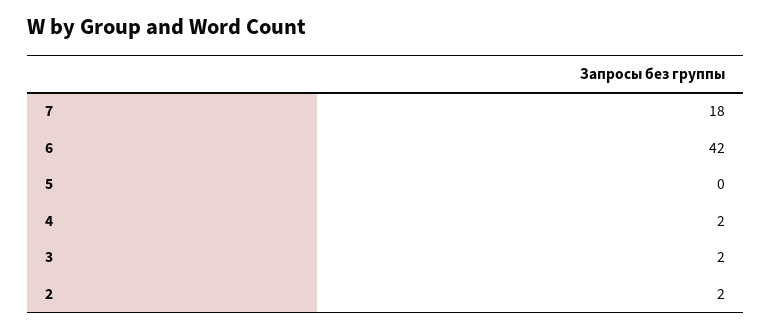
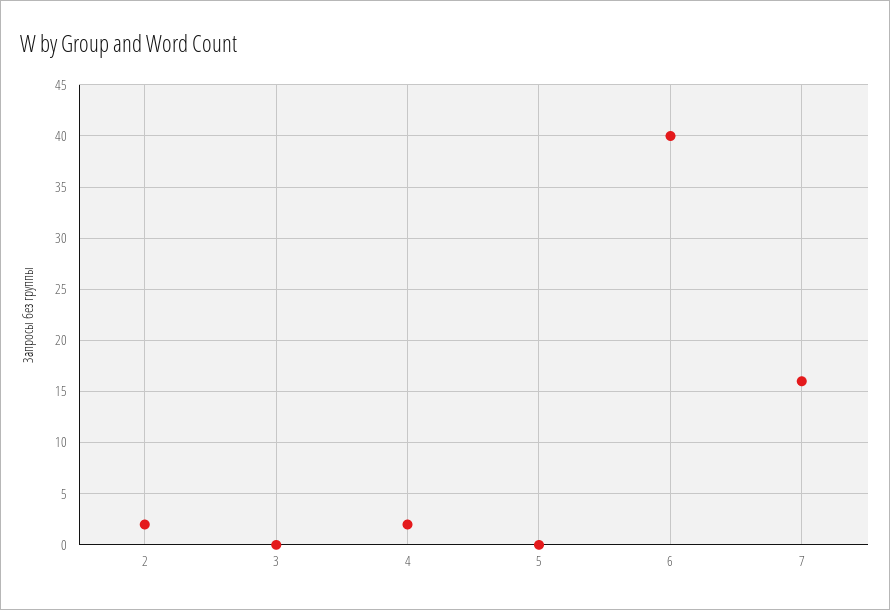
  {
-   "7": 18,
+   "7": 16,
-   "6": 42,
+   "6": 40,
    "5": 0,
    "4": 2,
-   "3": 2,
+   "3": 0,
    "2": 2
  }

